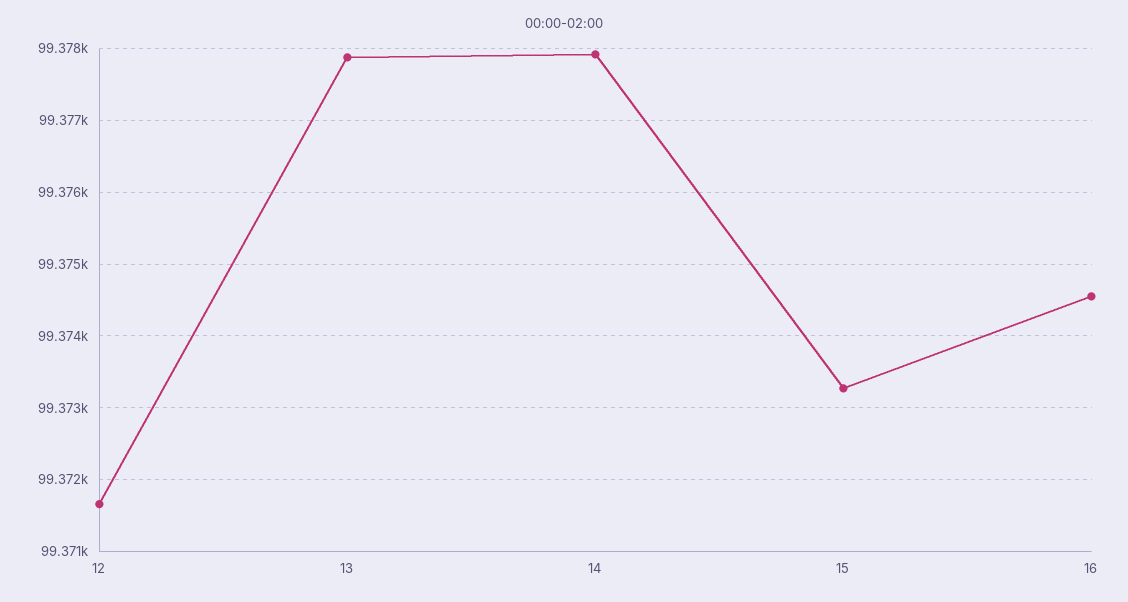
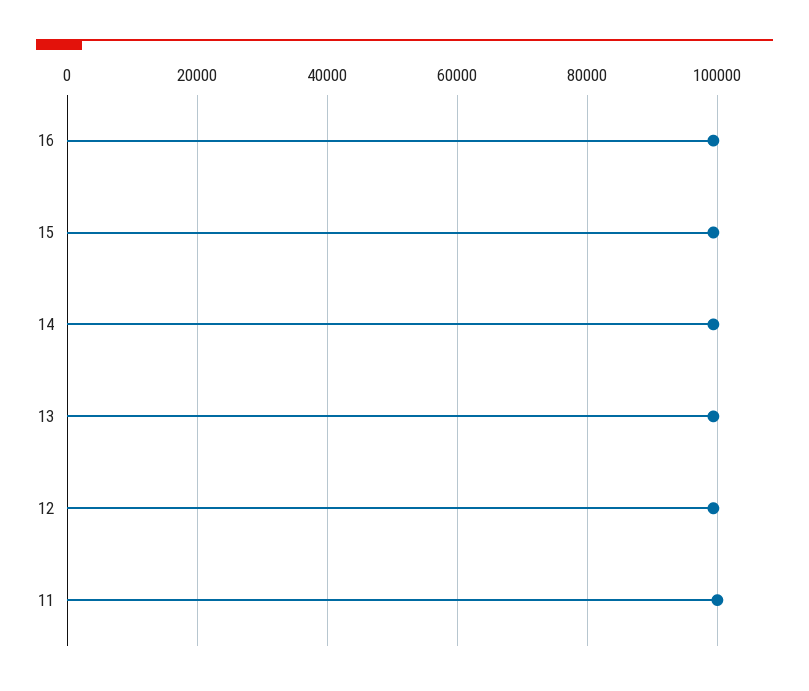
  {
    "12": 99371.7,
    "13": 99377.9,
    "14": 99377.9,
    "15": 99373.3,
-   "16": 99374.6
+   "16": 99374.6,
+   "11": 100000
  }

